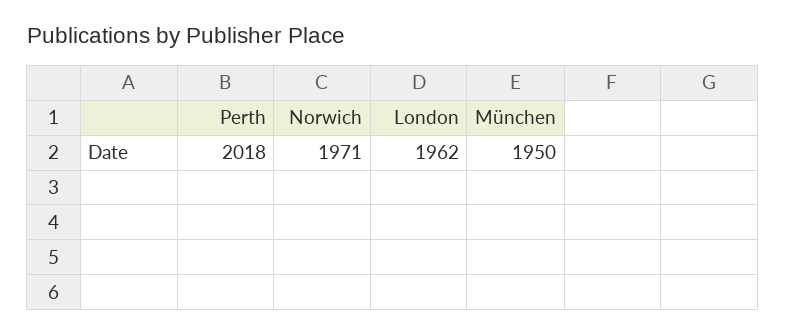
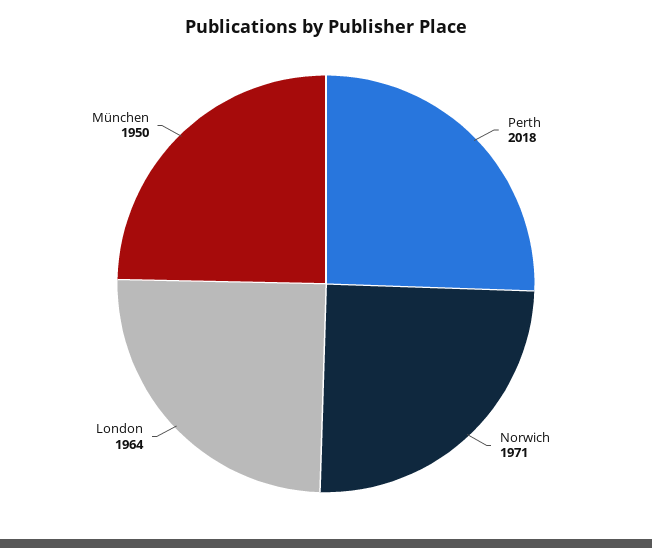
  {
    "Perth": 2018,
    "Norwich": 1971,
-   "London": 1962,
+   "London": 1964,
    "München": 1950
  }

